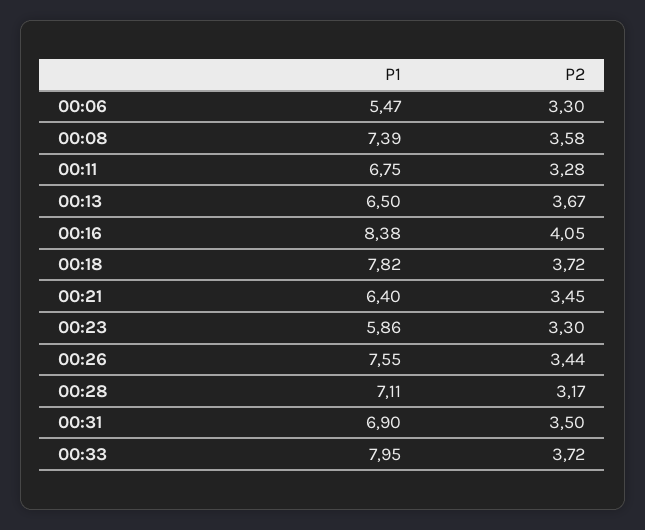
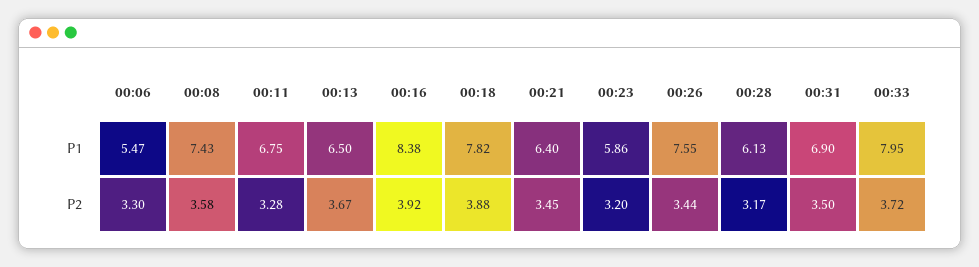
  {
    "P1": {
      "00:06": 5.47,
-     "00:08": 7.39,
+     "00:08": 7.43,
      "00:11": 6.75,
      "00:13": 6.5,
      "00:16": 8.38,
      "00:18": 7.82,
      "00:21": 6.4,
      "00:23": 5.86,
      "00:26": 7.55,
-     "00:28": 7.11,
+     "00:28": 6.13,
      "00:31": 6.9,
      "00:33": 7.95
    },
    "P2": {
      "00:06": 3.3,
      "00:08": 3.58,
      "00:11": 3.28,
      "00:13": 3.67,
-     "00:16": 4.05,
+     "00:16": 3.92,
-     "00:18": 3.72,
+     "00:18": 3.88,
      "00:21": 3.45,
-     "00:23": 3.3,
+     "00:23": 3.2,
      "00:26": 3.44,
      "00:28": 3.17,
      "00:31": 3.5,
      "00:33": 3.72
    }
  }

